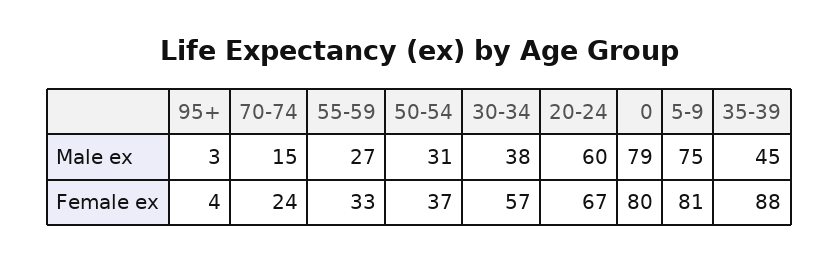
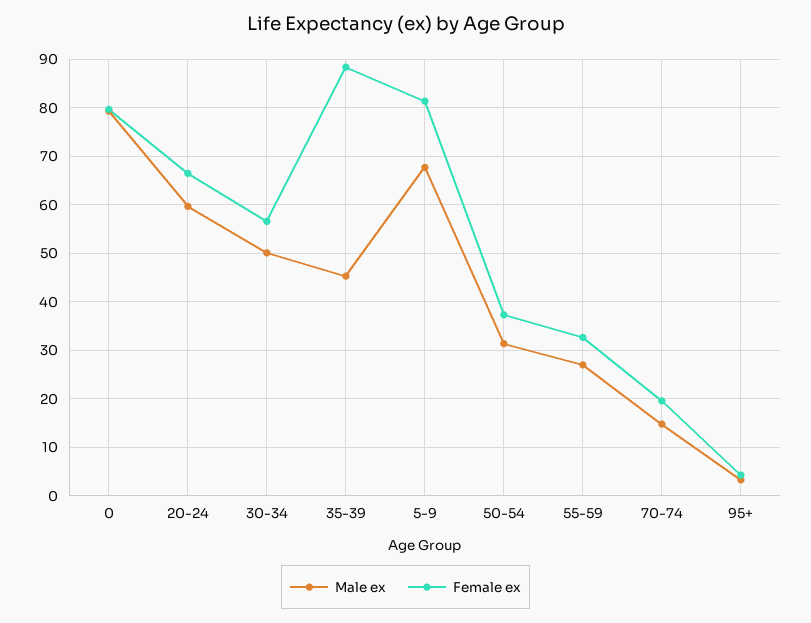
  {
    "Male ex": {
      "95+": 3,
      "70-74": 15,
      "55-59": 27,
      "50-54": 31,
-     "30-34": 38,
+     "30-34": 50,
      "20-24": 60,
      "0": 79,
-     "5-9": 75,
+     "5-9": 68,
      "35-39": 45
    },
    "Female ex": {
      "95+": 4,
-     "70-74": 24,
+     "70-74": 20,
      "55-59": 33,
      "50-54": 37,
      "30-34": 57,
      "20-24": 67,
      "0": 80,
      "5-9": 81,
      "35-39": 88
    }
  }

